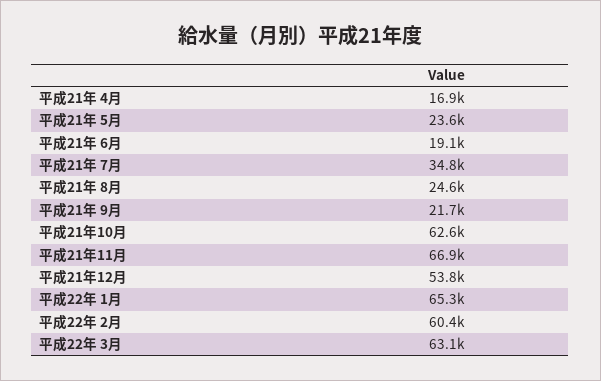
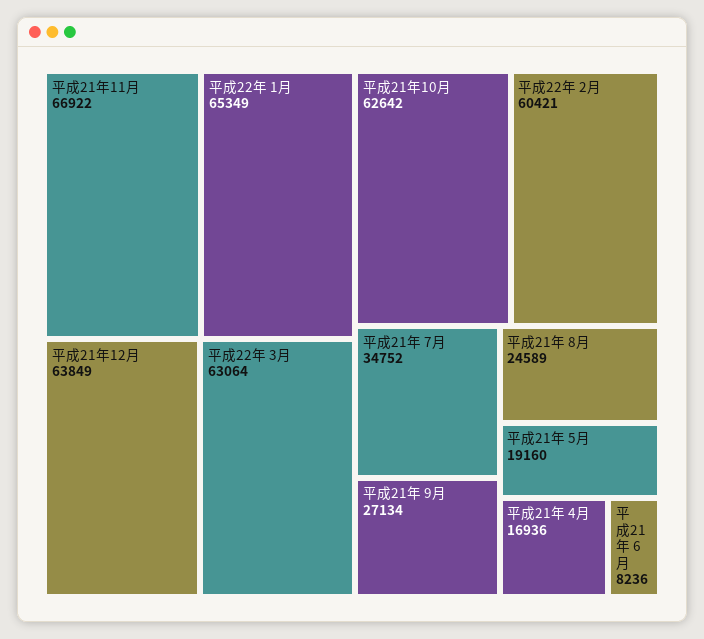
  {
    "平成21年 4月": 16936,
-   "平成21年 5月": 23600,
+   "平成21年 5月": 19160,
-   "平成21年 6月": 19100,
+   "平成21年 6月": 8236,
    "平成21年 7月": 34752,
    "平成21年 8月": 24589,
-   "平成21年 9月": 21700,
+   "平成21年 9月": 27134,
    "平成21年10月": 62642,
    "平成21年11月": 66922,
-   "平成21年12月": 53800,
+   "平成21年12月": 63849,
    "平成22年 1月": 65349,
    "平成22年 2月": 60421,
    "平成22年 3月": 63064
  }

